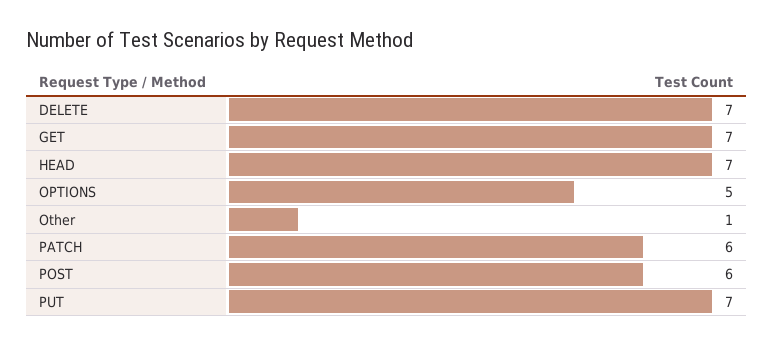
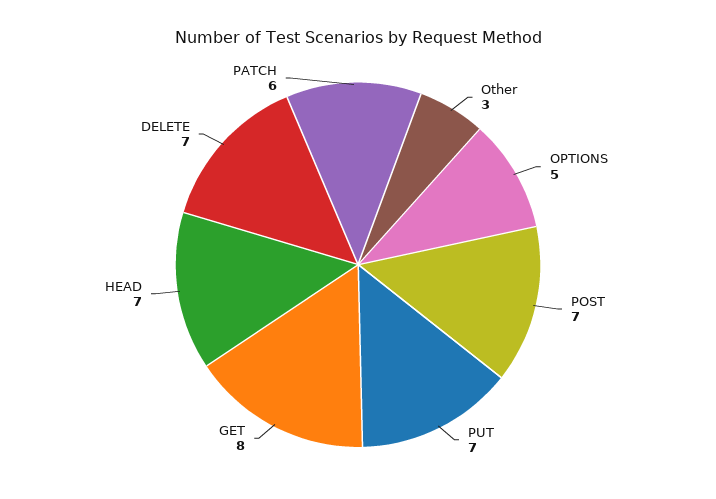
  {
    "DELETE": 7,
-   "GET": 7,
+   "GET": 8,
    "HEAD": 7,
    "OPTIONS": 5,
-   "Other": 1,
+   "Other": 3,
    "PATCH": 6,
-   "POST": 6,
+   "POST": 7,
    "PUT": 7
  }

